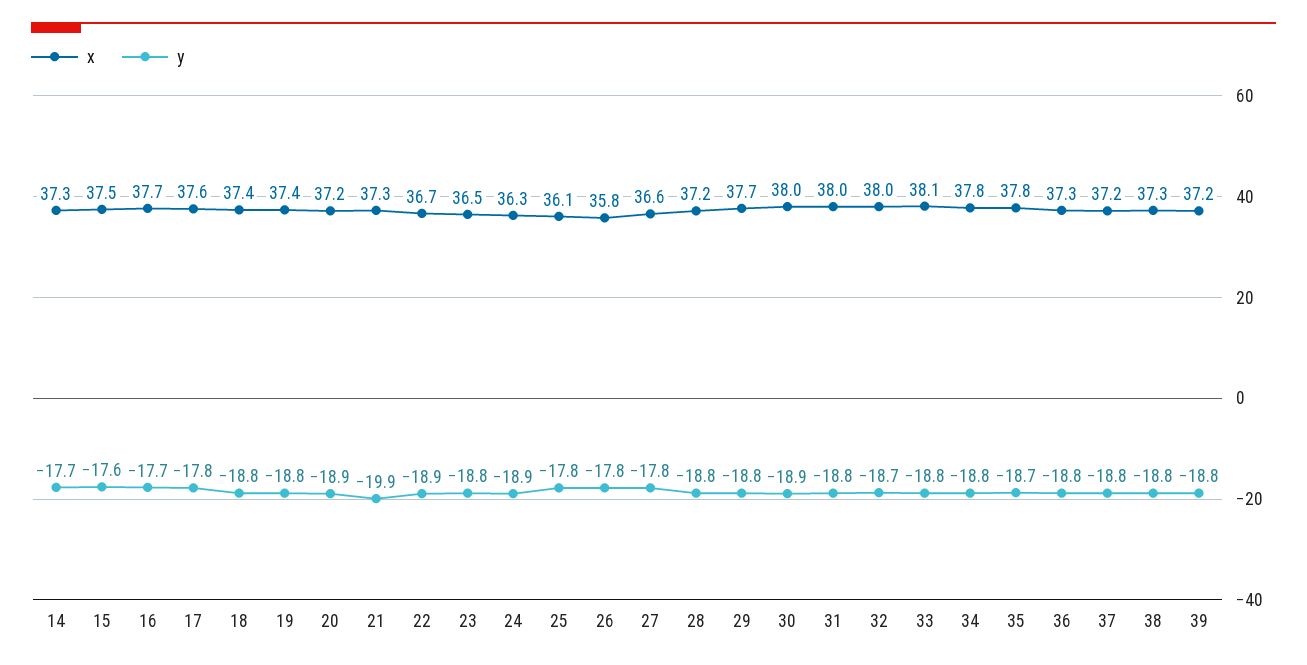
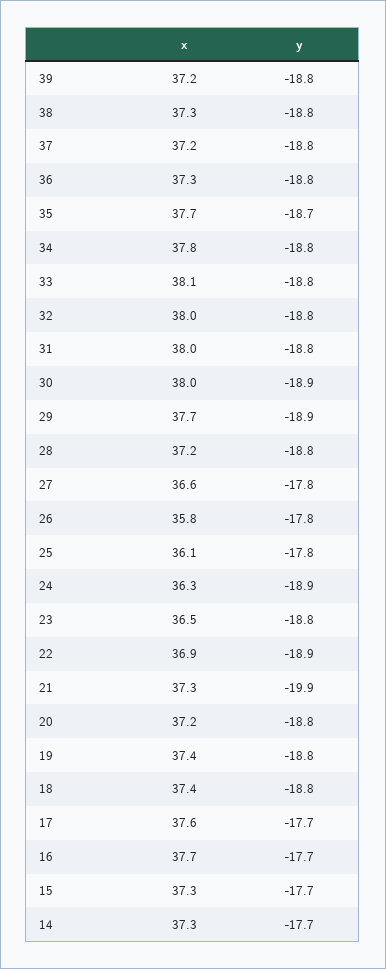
  {
    "x": {
      "14": 37.3,
-     "15": 37.5,
+     "15": 37.3,
      "16": 37.7,
      "17": 37.6,
      "18": 37.4,
      "19": 37.4,
      "20": 37.2,
      "21": 37.3,
-     "22": 36.7,
+     "22": 36.9,
      "23": 36.5,
      "24": 36.3,
      "25": 36.1,
      "26": 35.8,
      "27": 36.6,
      "28": 37.2,
      "29": 37.7,
      "30": 38,
      "31": 38,
      "32": 38,
      "33": 38.1,
      "34": 37.8,
-     "35": 37.8,
+     "35": 37.7,
      "36": 37.3,
      "37": 37.2,
      "38": 37.3,
      "39": 37.2
    },
    "y": {
      "14": -17.7,
-     "15": -17.6,
+     "15": -17.7,
      "16": -17.7,
-     "17": -17.8,
+     "17": -17.7,
      "18": -18.8,
      "19": -18.8,
-     "20": -18.9,
+     "20": -18.8,
      "21": -19.9,
      "22": -18.9,
      "23": -18.8,
      "24": -18.9,
      "25": -17.8,
      "26": -17.8,
      "27": -17.8,
      "28": -18.8,
-     "29": -18.8,
+     "29": -18.9,
      "30": -18.9,
      "31": -18.8,
-     "32": -18.7,
+     "32": -18.8,
      "33": -18.8,
      "34": -18.8,
      "35": -18.7,
      "36": -18.8,
      "37": -18.8,
      "38": -18.8,
      "39": -18.8
    }
  }

